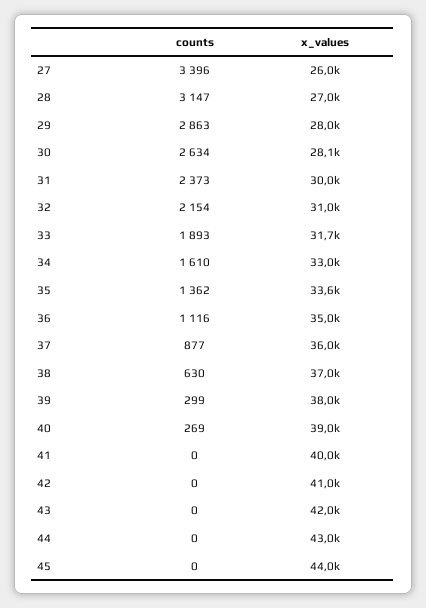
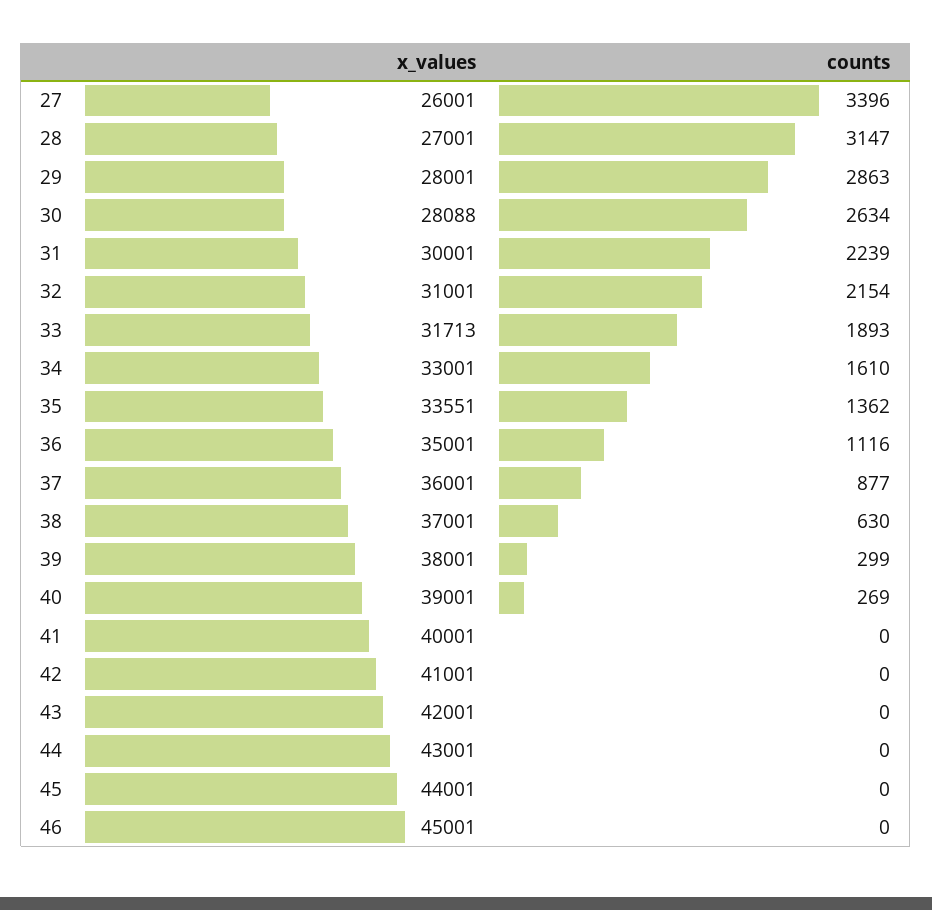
  {
    "counts": {
      "27": 3396,
      "28": 3147,
      "29": 2863,
      "30": 2634,
-     "31": 2373,
+     "31": 2239,
      "32": 2154,
      "33": 1893,
      "34": 1610,
      "35": 1362,
      "36": 1116,
      "37": 877,
      "38": 630,
      "39": 299,
      "40": 269,
      "41": 0,
      "42": 0,
      "43": 0,
      "44": 0,
-     "45": 0
+     "45": 0,
+     "46": 0
    },
    "x_values": {
      "27": 26001,
      "28": 27001,
      "29": 28001,
      "30": 28088,
      "31": 30001,
      "32": 31001,
      "33": 31713,
      "34": 33001,
      "35": 33551,
      "36": 35001,
      "37": 36001,
      "38": 37001,
      "39": 38001,
      "40": 39001,
      "41": 40001,
      "42": 41001,
      "43": 42001,
      "44": 43001,
-     "45": 44001
+     "45": 44001,
+     "46": 45001
    }
  }

